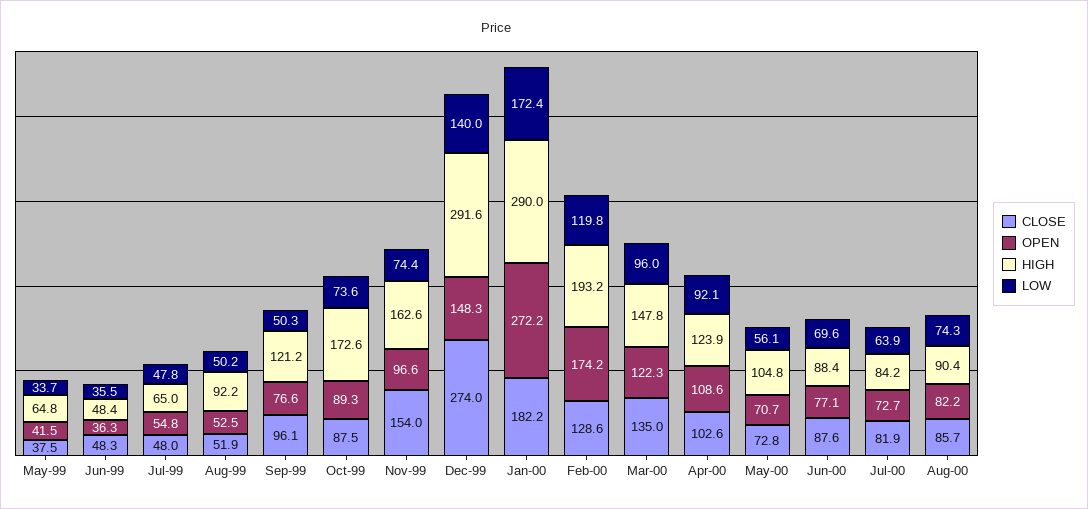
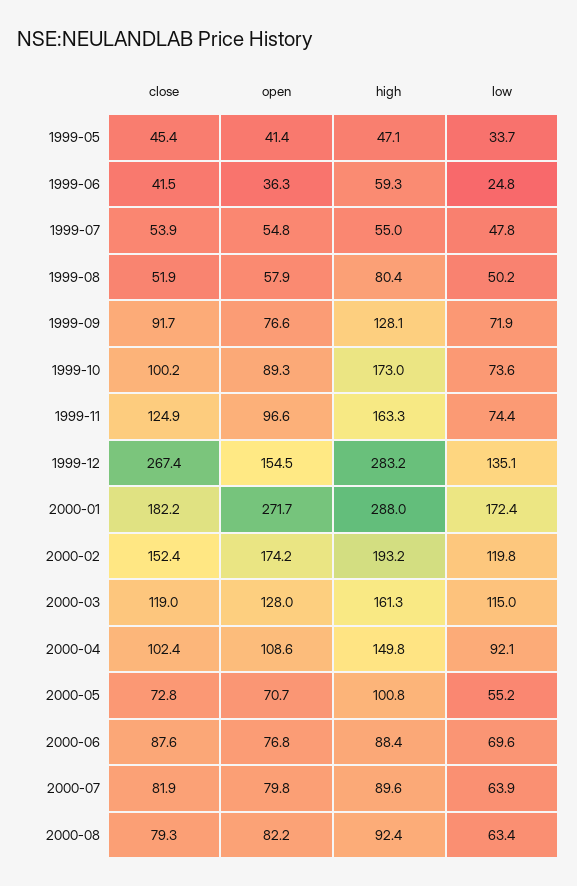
  {
    "CLOSE": {
-     "May-99": 37.5,
+     "May-99": 45.4,
-     "Jun-99": 48.3,
+     "Jun-99": 41.5,
-     "Jul-99": 48,
+     "Jul-99": 53.9,
      "Aug-99": 51.9,
-     "Sep-99": 96.1,
+     "Sep-99": 91.7,
-     "Oct-99": 87.5,
+     "Oct-99": 100.2,
-     "Nov-99": 154,
+     "Nov-99": 124.9,
-     "Dec-99": 274,
+     "Dec-99": 267.4,
      "Jan-00": 182.2,
-     "Feb-00": 128.6,
+     "Feb-00": 152.4,
-     "Mar-00": 135,
+     "Mar-00": 119,
-     "Apr-00": 102.6,
+     "Apr-00": 102.4,
      "May-00": 72.8,
      "Jun-00": 87.6,
      "Jul-00": 81.9,
-     "Aug-00": 85.7
+     "Aug-00": 79.3
    },
    "OPEN": {
-     "May-99": 41.5,
+     "May-99": 41.4,
      "Jun-99": 36.3,
      "Jul-99": 54.8,
-     "Aug-99": 52.5,
+     "Aug-99": 57.9,
      "Sep-99": 76.6,
      "Oct-99": 89.3,
      "Nov-99": 96.6,
-     "Dec-99": 148.3,
+     "Dec-99": 154.5,
-     "Jan-00": 272.2,
+     "Jan-00": 271.7,
      "Feb-00": 174.2,
-     "Mar-00": 122.3,
+     "Mar-00": 128,
      "Apr-00": 108.6,
      "May-00": 70.7,
-     "Jun-00": 77.1,
+     "Jun-00": 76.8,
-     "Jul-00": 72.7,
+     "Jul-00": 79.8,
      "Aug-00": 82.2
    },
    "HIGH": {
-     "May-99": 64.8,
+     "May-99": 47.1,
-     "Jun-99": 48.4,
+     "Jun-99": 59.3,
-     "Jul-99": 65,
+     "Jul-99": 55,
-     "Aug-99": 92.2,
+     "Aug-99": 80.4,
-     "Sep-99": 121.2,
+     "Sep-99": 128.1,
-     "Oct-99": 172.6,
+     "Oct-99": 173,
-     "Nov-99": 162.6,
+     "Nov-99": 163.3,
-     "Dec-99": 291.6,
+     "Dec-99": 283.2,
-     "Jan-00": 290,
+     "Jan-00": 288,
      "Feb-00": 193.2,
-     "Mar-00": 147.8,
+     "Mar-00": 161.3,
-     "Apr-00": 123.9,
+     "Apr-00": 149.8,
-     "May-00": 104.8,
+     "May-00": 100.8,
      "Jun-00": 88.4,
-     "Jul-00": 84.2,
+     "Jul-00": 89.6,
-     "Aug-00": 90.4
+     "Aug-00": 92.4
    },
    "LOW": {
      "May-99": 33.7,
-     "Jun-99": 35.5,
+     "Jun-99": 24.8,
      "Jul-99": 47.8,
      "Aug-99": 50.2,
-     "Sep-99": 50.3,
+     "Sep-99": 71.9,
      "Oct-99": 73.6,
      "Nov-99": 74.4,
-     "Dec-99": 140,
+     "Dec-99": 135.1,
      "Jan-00": 172.4,
      "Feb-00": 119.8,
-     "Mar-00": 96,
+     "Mar-00": 115,
      "Apr-00": 92.1,
-     "May-00": 56.1,
+     "May-00": 55.2,
      "Jun-00": 69.6,
      "Jul-00": 63.9,
-     "Aug-00": 74.3
+     "Aug-00": 63.4
    }
  }

